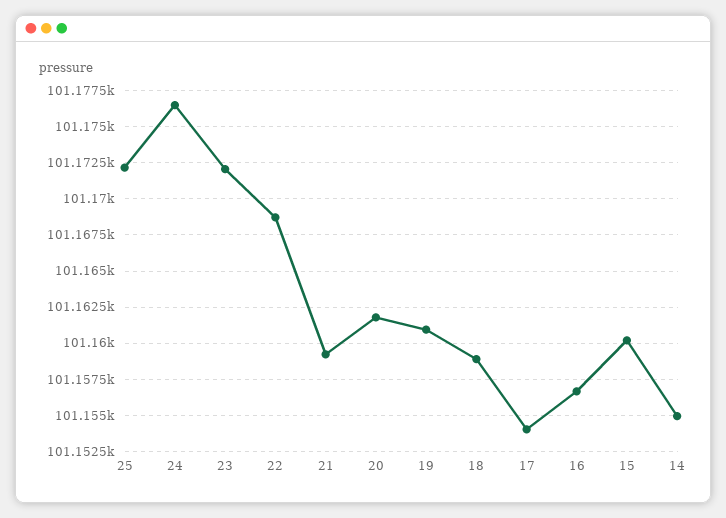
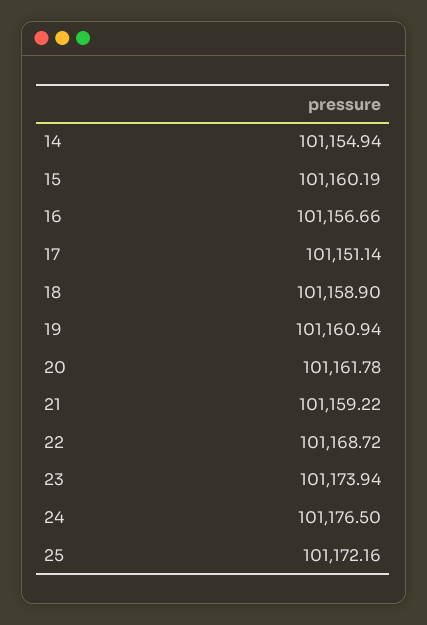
  {
    "25": 101172.16,
    "24": 101176.5,
-   "23": 101172,
+   "23": 101173.94,
    "22": 101168.72,
    "21": 101159.22,
    "20": 101161.78,
    "19": 101160.94,
    "18": 101158.9,
-   "17": 101154,
+   "17": 101151.14,
    "16": 101156.66,
    "15": 101160.19,
    "14": 101154.94
  }

